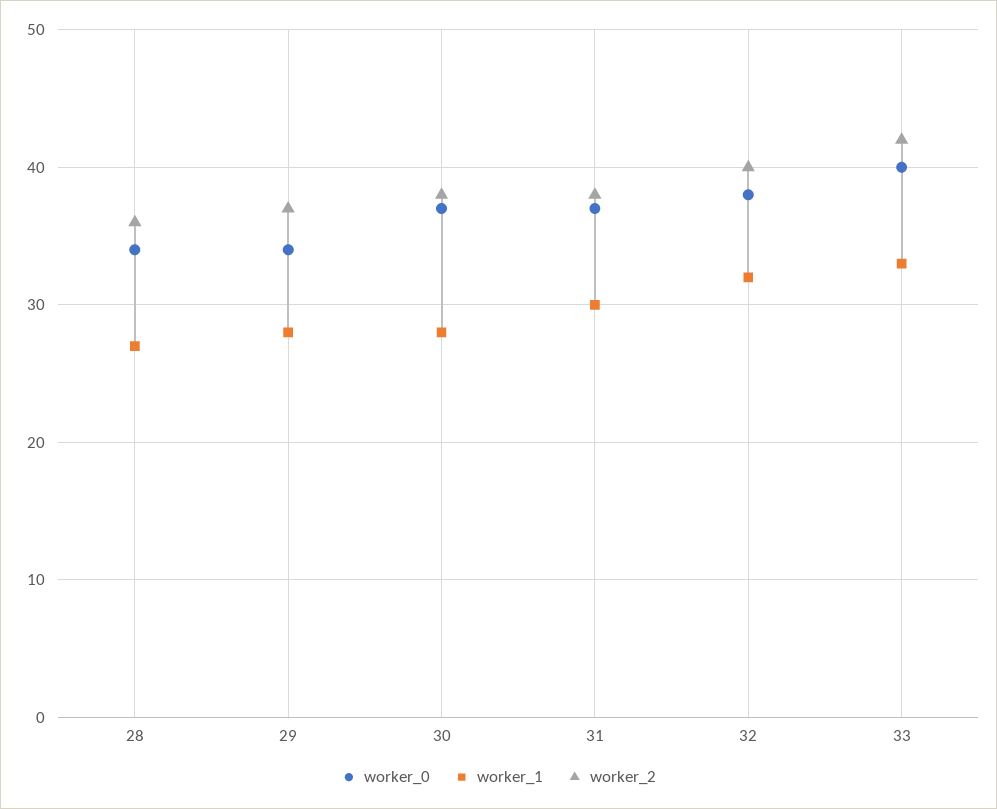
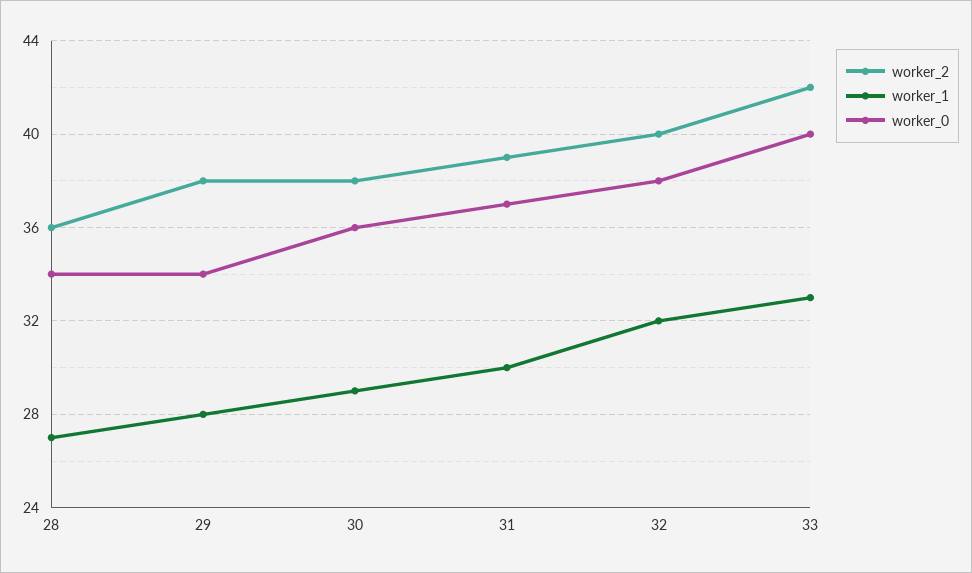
  {
    "worker_0": {
      "28": 34,
      "29": 34,
-     "30": 37,
+     "30": 36,
      "31": 37,
      "32": 38,
      "33": 40
    },
    "worker_1": {
      "28": 27,
      "29": 28,
-     "30": 28,
+     "30": 29,
      "31": 30,
      "32": 32,
      "33": 33
    },
    "worker_2": {
      "28": 36,
-     "29": 37,
+     "29": 38,
      "30": 38,
-     "31": 38,
+     "31": 39,
      "32": 40,
      "33": 42
    }
  }

